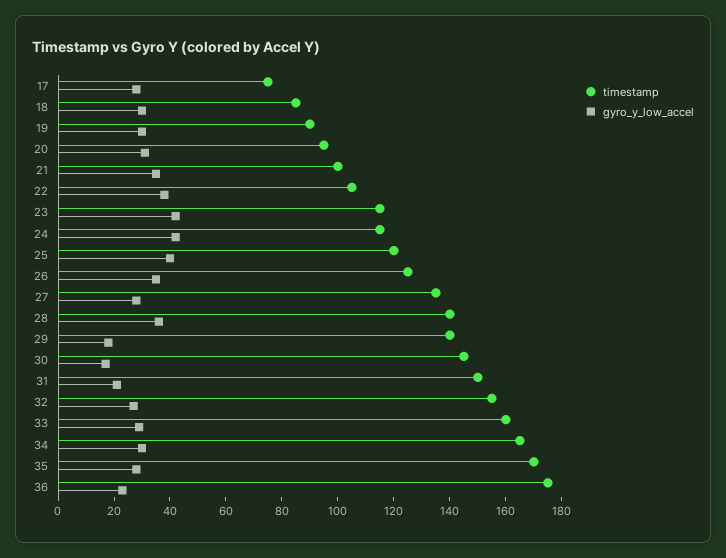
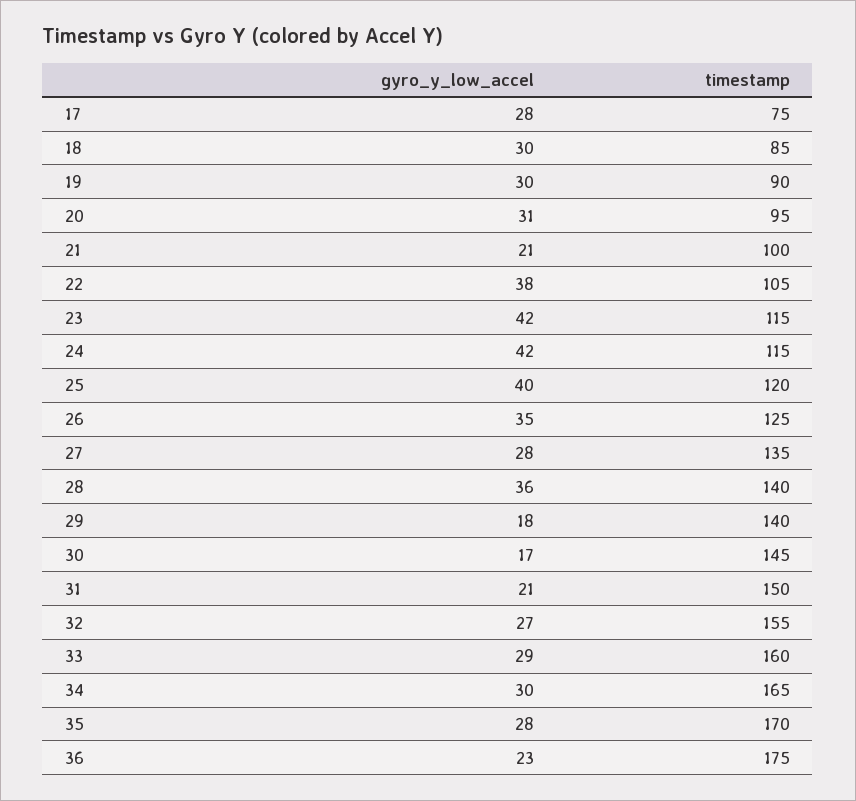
  {
    "timestamp": {
      "17": 75,
      "18": 85,
      "19": 90,
      "20": 95,
      "21": 100,
      "22": 105,
      "23": 115,
      "24": 115,
      "25": 120,
      "26": 125,
      "27": 135,
      "28": 140,
      "29": 140,
      "30": 145,
      "31": 150,
      "32": 155,
      "33": 160,
      "34": 165,
      "35": 170,
      "36": 175
    },
    "gyro_y_low_accel": {
      "17": 28,
      "18": 30,
      "19": 30,
      "20": 31,
-     "21": 35,
+     "21": 21,
      "22": 38,
      "23": 42,
      "24": 42,
      "25": 40,
      "26": 35,
      "27": 28,
      "28": 36,
      "29": 18,
      "30": 17,
      "31": 21,
      "32": 27,
      "33": 29,
      "34": 30,
      "35": 28,
      "36": 23
    }
  }

